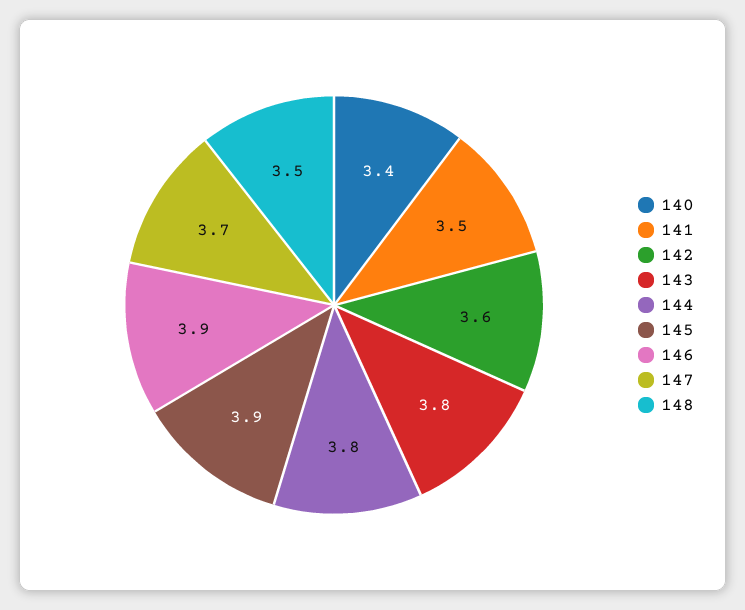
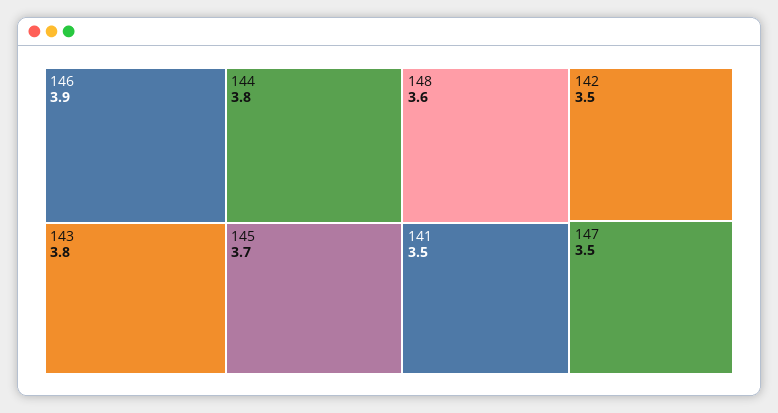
  {
-   "140": 3.4,
    "141": 3.5,
-   "142": 3.6,
+   "142": 3.5,
    "143": 3.8,
    "144": 3.8,
-   "145": 3.9,
+   "145": 3.7,
    "146": 3.9,
-   "147": 3.7,
+   "147": 3.5,
-   "148": 3.5
+   "148": 3.6
  }

